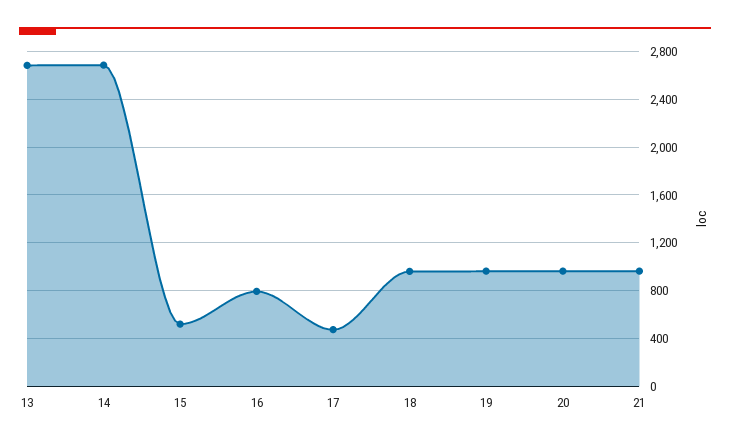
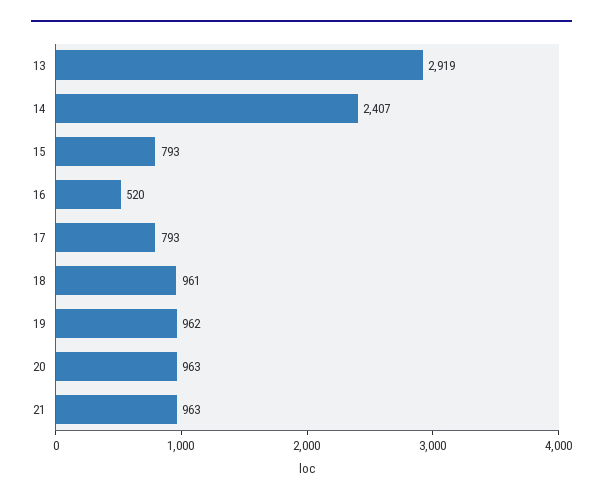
  {
-   "13": 2700,
+   "13": 2919,
-   "14": 2700,
+   "14": 2407,
-   "15": 500,
+   "15": 793,
-   "16": 800,
+   "16": 520,
-   "17": 500,
+   "17": 793,
    "18": 961,
    "19": 962,
    "20": 963,
    "21": 963
  }

